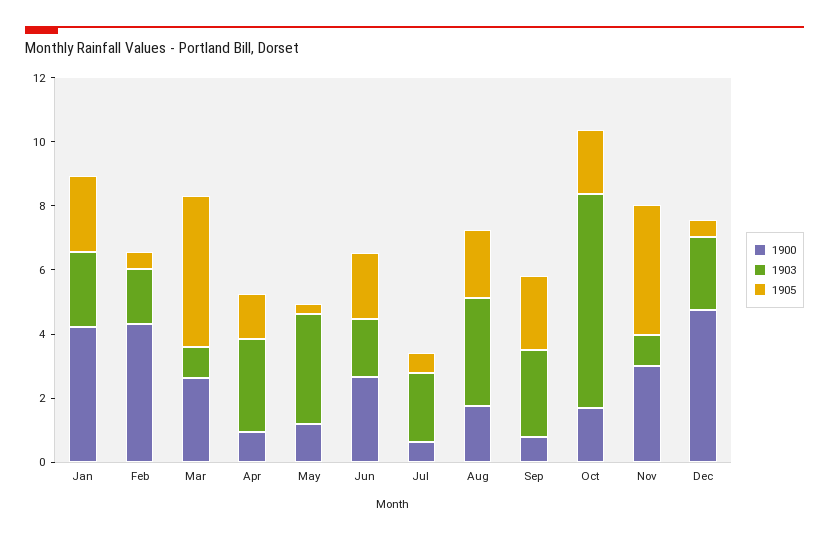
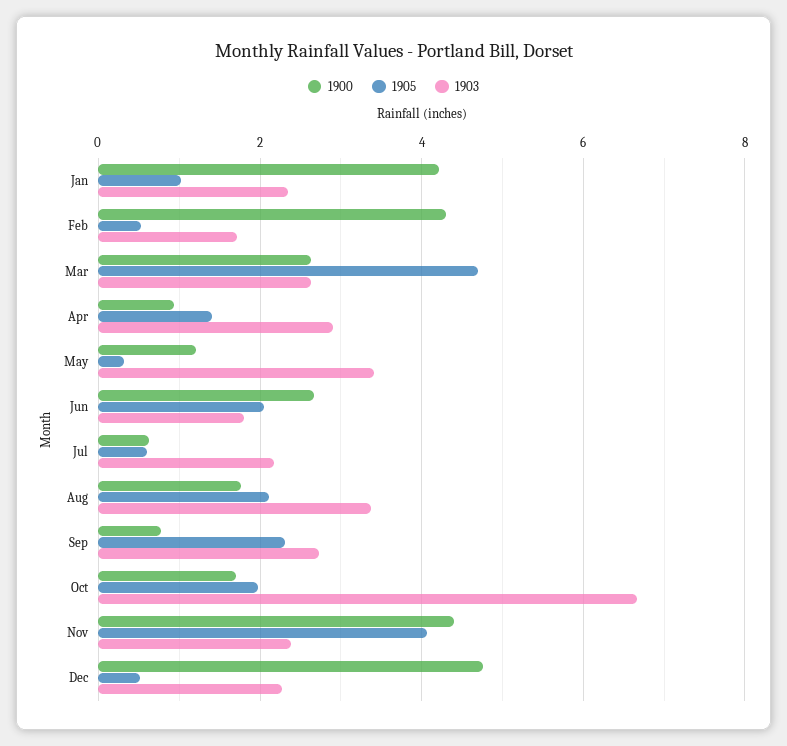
  {
    "1900": {
      "Jan": 4.2,
      "Feb": 4.4,
      "Mar": 2.6,
      "Apr": 1,
      "May": 1.2,
      "Jun": 2.6,
      "Jul": 0.6,
      "Aug": 1.8,
      "Sep": 0.8,
      "Oct": 1.8,
-     "Nov": 3,
+     "Nov": 4.4,
      "Dec": 4.8
    },
    "1903": {
      "Jan": 2.4,
      "Feb": 1.8,
-     "Mar": 1,
+     "Mar": 2.6,
      "Apr": 3,
      "May": 3.4,
      "Jun": 1.8,
      "Jul": 2.2,
      "Aug": 3.4,
      "Sep": 2.8,
      "Oct": 6.6,
-     "Nov": 1,
+     "Nov": 2.4,
      "Dec": 2.2
    },
    "1905": {
-     "Jan": 2.5,
+     "Jan": 1,
      "Feb": 0.6,
      "Mar": 4.8,
      "Apr": 1.4,
      "May": 0.4,
      "Jun": 2,
      "Jul": 0.6,
      "Aug": 2.2,
      "Sep": 2.4,
      "Oct": 2,
      "Nov": 4,
      "Dec": 0.6
    }
  }

